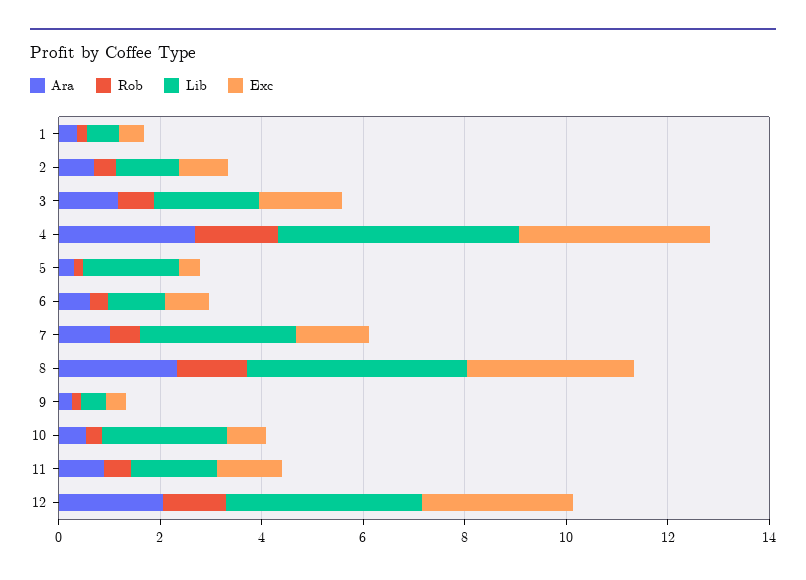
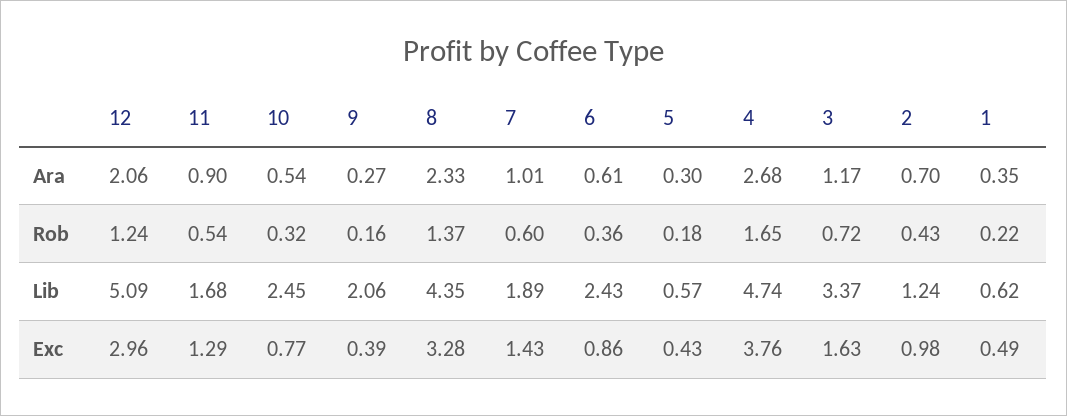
  {
    "Ara": {
      "1": 0.35,
      "2": 0.7,
      "3": 1.17,
      "4": 2.68,
      "5": 0.3,
      "6": 0.61,
      "7": 1.01,
      "8": 2.33,
      "9": 0.27,
      "10": 0.54,
      "11": 0.9,
      "12": 2.06
    },
    "Rob": {
      "1": 0.22,
      "2": 0.43,
      "3": 0.72,
      "4": 1.65,
      "5": 0.18,
      "6": 0.36,
      "7": 0.6,
      "8": 1.37,
      "9": 0.16,
      "10": 0.32,
      "11": 0.54,
      "12": 1.24
    },
    "Lib": {
      "1": 0.62,
      "2": 1.24,
-     "3": 2,
+     "3": 3.37,
      "4": 4.74,
-     "5": 2,
+     "5": 0.57,
-     "6": 1,
+     "6": 2.43,
-     "7": 3,
+     "7": 1.89,
      "8": 4.35,
-     "9": 0.5,
+     "9": 2.06,
      "10": 2.45,
      "11": 1.68,
-     "12": 4
+     "12": 5.09
    },
    "Exc": {
      "1": 0.49,
      "2": 0.98,
      "3": 1.63,
      "4": 3.76,
      "5": 0.43,
      "6": 0.86,
      "7": 1.43,
      "8": 3.28,
      "9": 0.39,
      "10": 0.77,
      "11": 1.29,
      "12": 2.96
    }
  }

